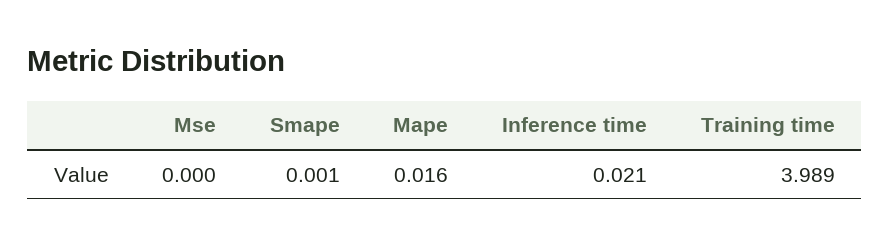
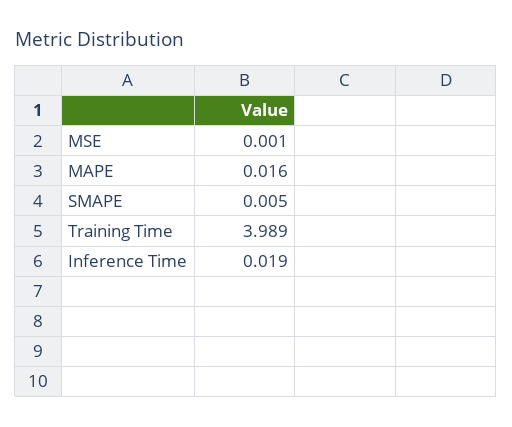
  {
-   "Mse": 0,
+   "Mse": 0.001,
-   "Smape": 0.001,
+   "Smape": 0.005,
    "Mape": 0.016,
-   "Inference time": 0.021,
+   "Inference time": 0.019,
    "Training time": 3.989
  }

